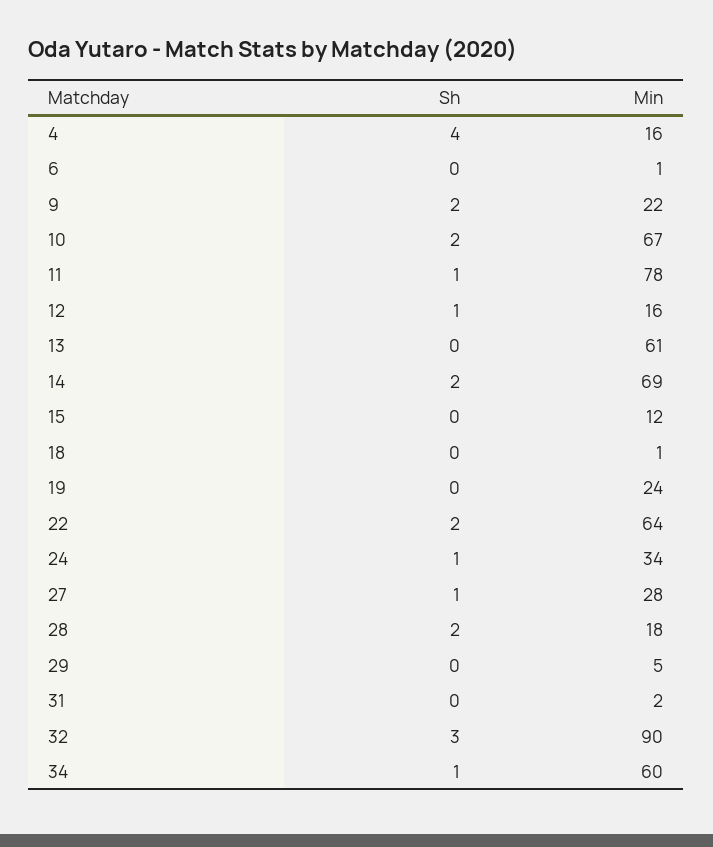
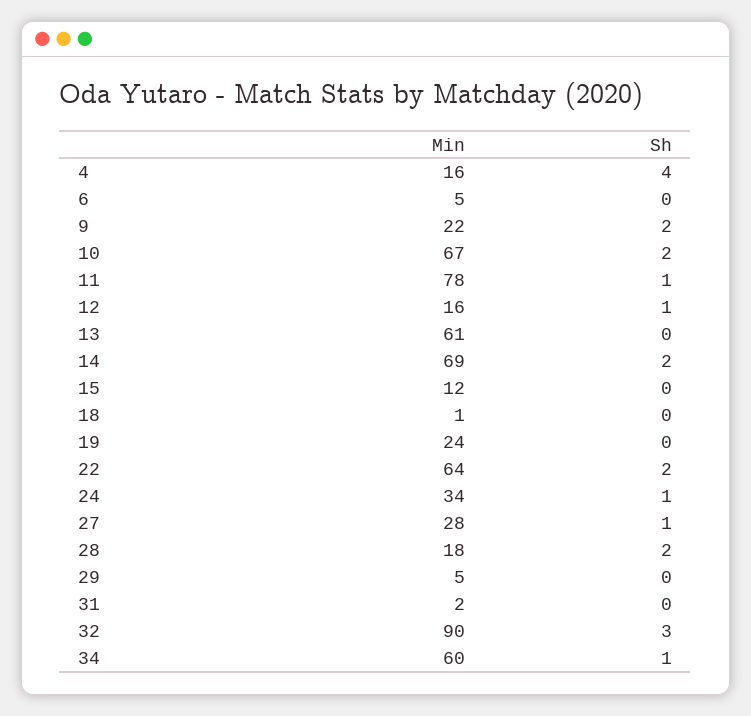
  {
    "Sh": {
      "4": 4,
      "6": 0,
      "9": 2,
      "10": 2,
      "11": 1,
      "12": 1,
      "13": 0,
      "14": 2,
      "15": 0,
      "18": 0,
      "19": 0,
      "22": 2,
      "24": 1,
      "27": 1,
      "28": 2,
      "29": 0,
      "31": 0,
      "32": 3,
      "34": 1
    },
    "Min": {
      "4": 16,
-     "6": 1,
+     "6": 5,
      "9": 22,
      "10": 67,
      "11": 78,
      "12": 16,
      "13": 61,
      "14": 69,
      "15": 12,
      "18": 1,
      "19": 24,
      "22": 64,
      "24": 34,
      "27": 28,
      "28": 18,
      "29": 5,
      "31": 2,
      "32": 90,
      "34": 60
    }
  }

